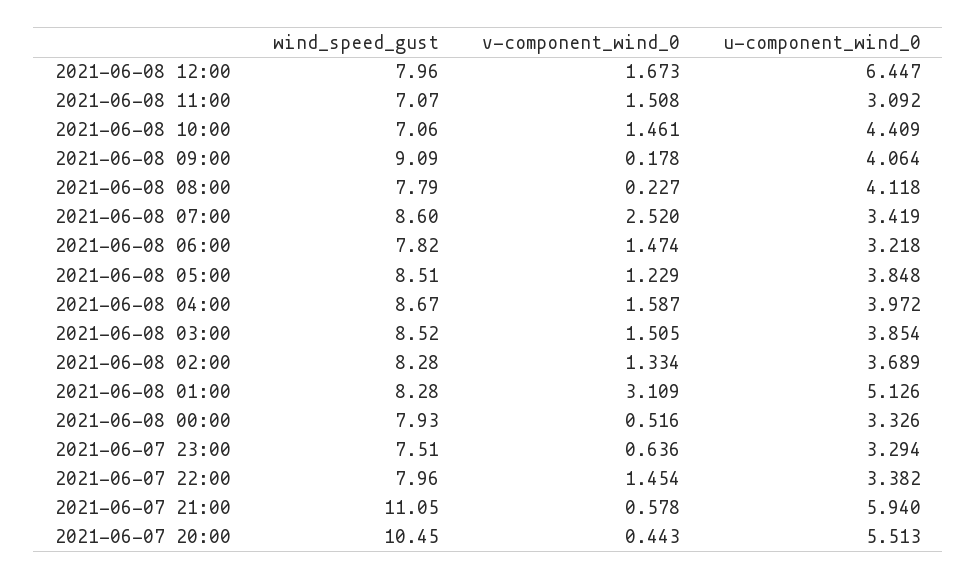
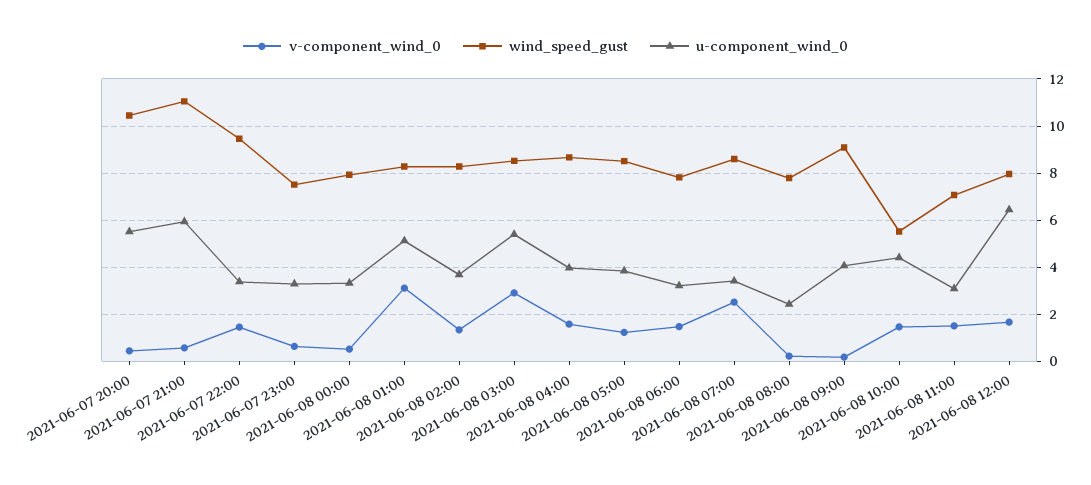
  {
    "wind_speed_gust": {
      "2021-06-08 12:00": 7.96,
      "2021-06-08 11:00": 7.07,
-     "2021-06-08 10:00": 7.06,
+     "2021-06-08 10:00": 5.5,
      "2021-06-08 09:00": 9.09,
      "2021-06-08 08:00": 7.79,
      "2021-06-08 07:00": 8.6,
      "2021-06-08 06:00": 7.82,
      "2021-06-08 05:00": 8.51,
      "2021-06-08 04:00": 8.67,
      "2021-06-08 03:00": 8.52,
      "2021-06-08 02:00": 8.28,
      "2021-06-08 01:00": 8.28,
      "2021-06-08 00:00": 7.93,
      "2021-06-07 23:00": 7.51,
-     "2021-06-07 22:00": 7.96,
+     "2021-06-07 22:00": 9.5,
      "2021-06-07 21:00": 11.05,
      "2021-06-07 20:00": 10.45
    },
    "v-component_wind_0": {
      "2021-06-08 12:00": 1.673,
      "2021-06-08 11:00": 1.508,
      "2021-06-08 10:00": 1.461,
      "2021-06-08 09:00": 0.178,
      "2021-06-08 08:00": 0.227,
      "2021-06-08 07:00": 2.52,
      "2021-06-08 06:00": 1.474,
      "2021-06-08 05:00": 1.229,
      "2021-06-08 04:00": 1.587,
-     "2021-06-08 03:00": 1.505,
+     "2021-06-08 03:00": 3,
      "2021-06-08 02:00": 1.334,
      "2021-06-08 01:00": 3.109,
      "2021-06-08 00:00": 0.516,
      "2021-06-07 23:00": 0.636,
      "2021-06-07 22:00": 1.454,
      "2021-06-07 21:00": 0.578,
      "2021-06-07 20:00": 0.443
    },
    "u-component_wind_0": {
      "2021-06-08 12:00": 6.447,
      "2021-06-08 11:00": 3.092,
      "2021-06-08 10:00": 4.409,
      "2021-06-08 09:00": 4.064,
-     "2021-06-08 08:00": 4.118,
+     "2021-06-08 08:00": 2.5,
      "2021-06-08 07:00": 3.419,
      "2021-06-08 06:00": 3.218,
      "2021-06-08 05:00": 3.848,
      "2021-06-08 04:00": 3.972,
-     "2021-06-08 03:00": 3.854,
+     "2021-06-08 03:00": 5.5,
      "2021-06-08 02:00": 3.689,
      "2021-06-08 01:00": 5.126,
      "2021-06-08 00:00": 3.326,
      "2021-06-07 23:00": 3.294,
      "2021-06-07 22:00": 3.382,
      "2021-06-07 21:00": 5.94,
      "2021-06-07 20:00": 5.513
    }
  }

